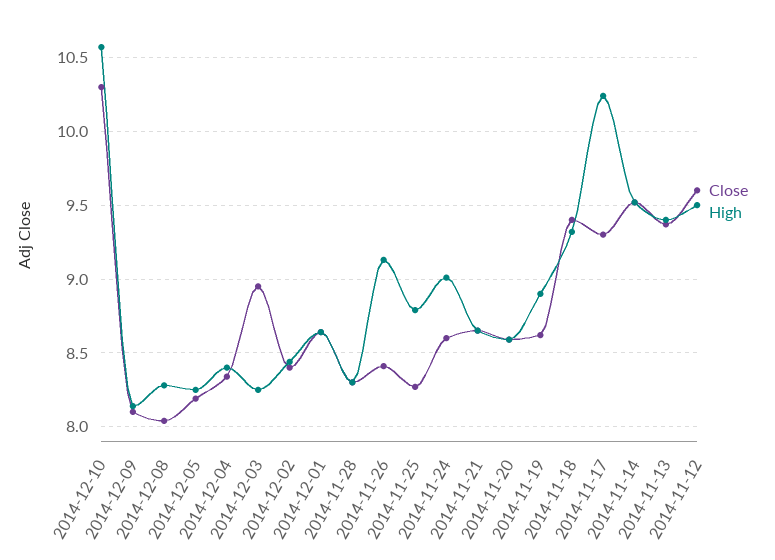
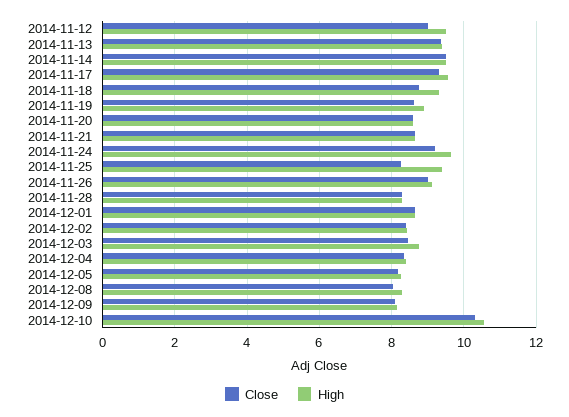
  {
    "Close": {
      "2014-12-10": 10.3,
      "2014-12-09": 8.1,
      "2014-12-08": 8.05,
      "2014-12-05": 8.2,
      "2014-12-04": 8.35,
-     "2014-12-03": 8.95,
+     "2014-12-03": 8.4,
      "2014-12-02": 8.4,
      "2014-12-01": 8.65,
      "2014-11-28": 8.3,
-     "2014-11-26": 8.4,
+     "2014-11-26": 9,
      "2014-11-25": 8.25,
-     "2014-11-24": 8.6,
+     "2014-11-24": 9.2,
      "2014-11-21": 8.65,
      "2014-11-20": 8.6,
      "2014-11-19": 8.6,
-     "2014-11-18": 9.4,
+     "2014-11-18": 8.8,
      "2014-11-17": 9.3,
      "2014-11-14": 9.5,
      "2014-11-13": 9.35,
-     "2014-11-12": 9.6
+     "2014-11-12": 9
    },
    "High": {
      "2014-12-10": 10.55,
      "2014-12-09": 8.15,
      "2014-12-08": 8.3,
      "2014-12-05": 8.25,
      "2014-12-04": 8.4,
-     "2014-12-03": 8.25,
+     "2014-12-03": 8.8,
      "2014-12-02": 8.45,
      "2014-12-01": 8.65,
      "2014-11-28": 8.3,
      "2014-11-26": 9.15,
-     "2014-11-25": 8.8,
+     "2014-11-25": 9.4,
-     "2014-11-24": 9,
+     "2014-11-24": 9.6,
      "2014-11-21": 8.65,
      "2014-11-20": 8.6,
      "2014-11-19": 8.9,
      "2014-11-18": 9.3,
-     "2014-11-17": 10.25,
+     "2014-11-17": 9.6,
      "2014-11-14": 9.5,
      "2014-11-13": 9.4,
      "2014-11-12": 9.5
    }
  }

